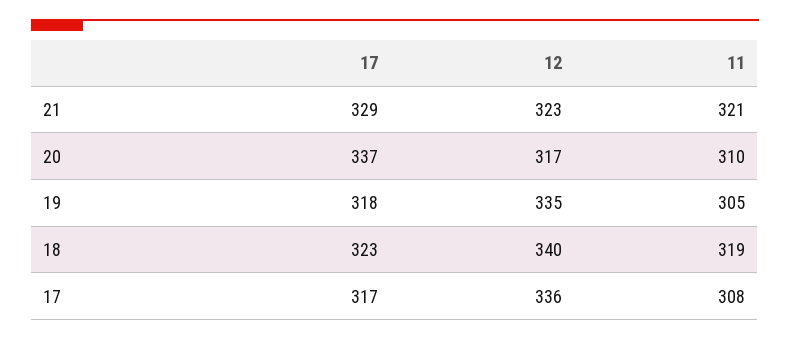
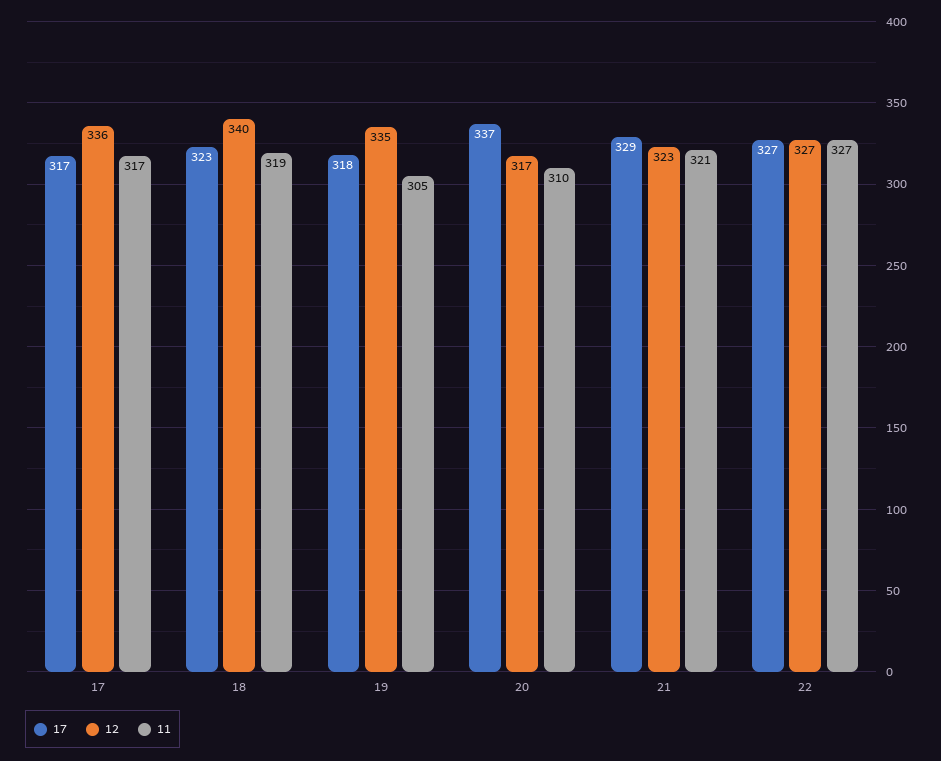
  {
    "17": {
      "21": 329,
      "20": 337,
      "19": 318,
      "18": 323,
-     "17": 317
+     "17": 317,
+     "22": 327
    },
    "12": {
      "21": 323,
      "20": 317,
      "19": 335,
      "18": 340,
-     "17": 336
+     "17": 336,
+     "22": 327
    },
    "11": {
      "21": 321,
      "20": 310,
      "19": 305,
      "18": 319,
-     "17": 308
+     "17": 317,
+     "22": 327
    }
  }

